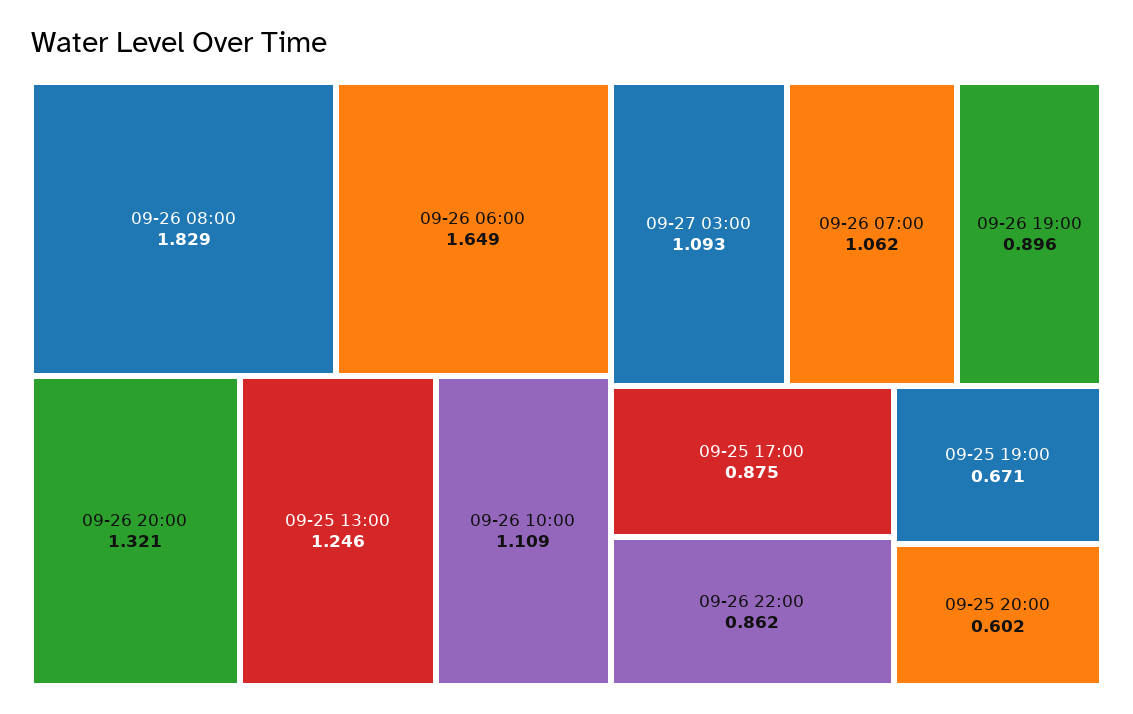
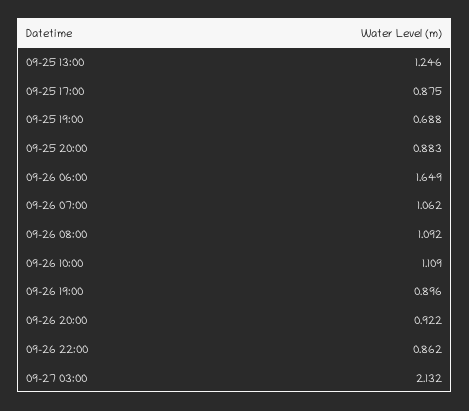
  {
-   "09-26 08:00": 1.829,
+   "09-26 08:00": 1.092,
    "09-26 06:00": 1.649,
-   "09-26 20:00": 1.321,
+   "09-26 20:00": 0.922,
    "09-25 13:00": 1.246,
    "09-26 10:00": 1.109,
-   "09-27 03:00": 1.093,
+   "09-27 03:00": 2.132,
    "09-26 07:00": 1.062,
    "09-26 19:00": 0.896,
    "09-25 17:00": 0.875,
    "09-26 22:00": 0.862,
-   "09-25 19:00": 0.671,
+   "09-25 19:00": 0.688,
-   "09-25 20:00": 0.602
+   "09-25 20:00": 0.883
  }

